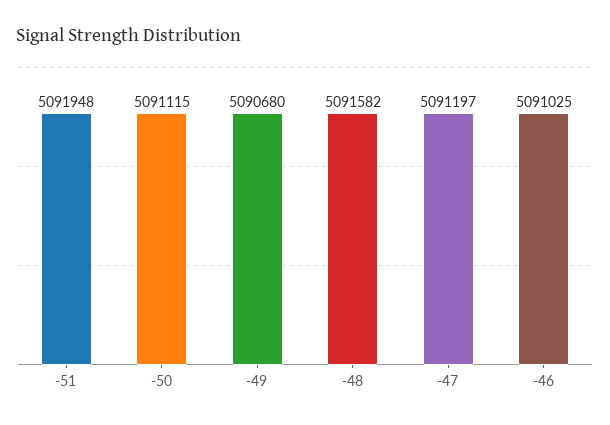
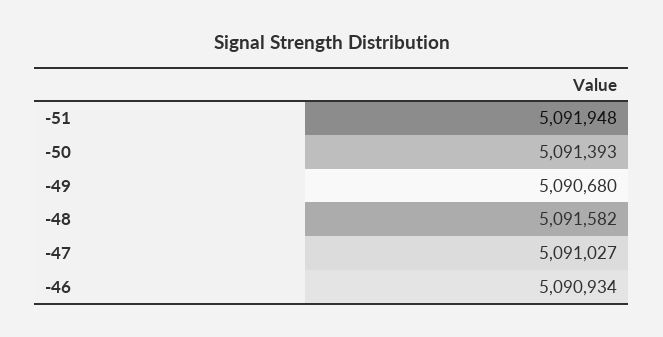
  {
    "-51": 5091948,
-   "-50": 5091115,
+   "-50": 5091393,
    "-49": 5090680,
    "-48": 5091582,
-   "-47": 5091197,
+   "-47": 5091027,
-   "-46": 5091025
+   "-46": 5090934
  }

